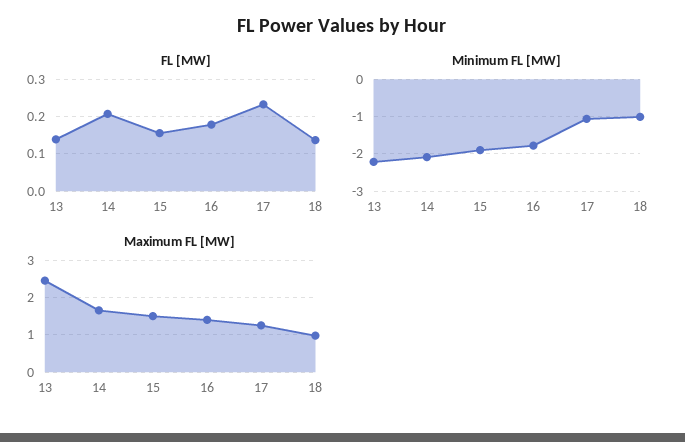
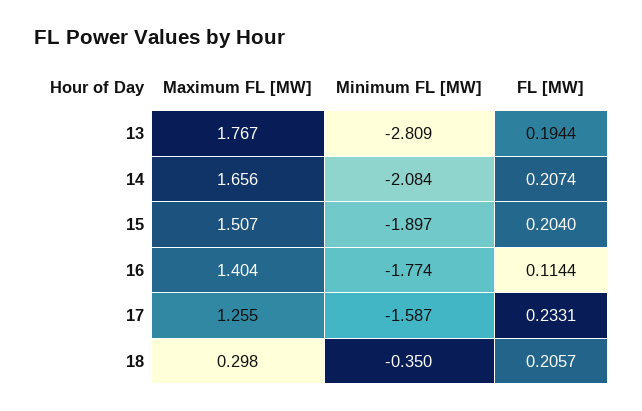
  {
    "FL [MW]": {
-     "13": 0.14,
+     "13": 0.1944,
      "14": 0.2074,
-     "15": 0.16,
+     "15": 0.204,
-     "16": 0.18,
+     "16": 0.1144,
      "17": 0.2331,
-     "18": 0.14
+     "18": 0.2057
    },
    "Minimum FL [MW]": {
-     "13": -2.2,
+     "13": -2.809,
      "14": -2.084,
      "15": -1.897,
      "16": -1.774,
-     "17": -1,
+     "17": -1.587,
-     "18": -1
+     "18": -0.35
    },
    "Maximum FL [MW]": {
-     "13": 2.4,
+     "13": 1.767,
      "14": 1.656,
      "15": 1.507,
      "16": 1.404,
      "17": 1.255,
-     "18": 1
+     "18": 0.298
    }
  }

